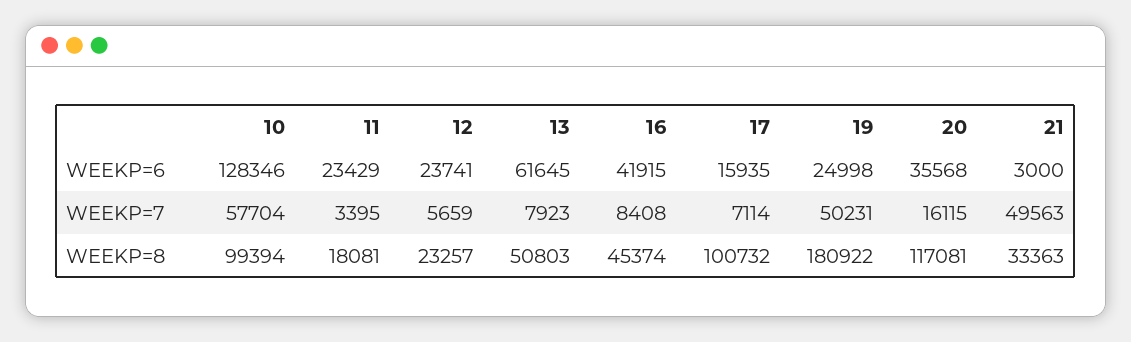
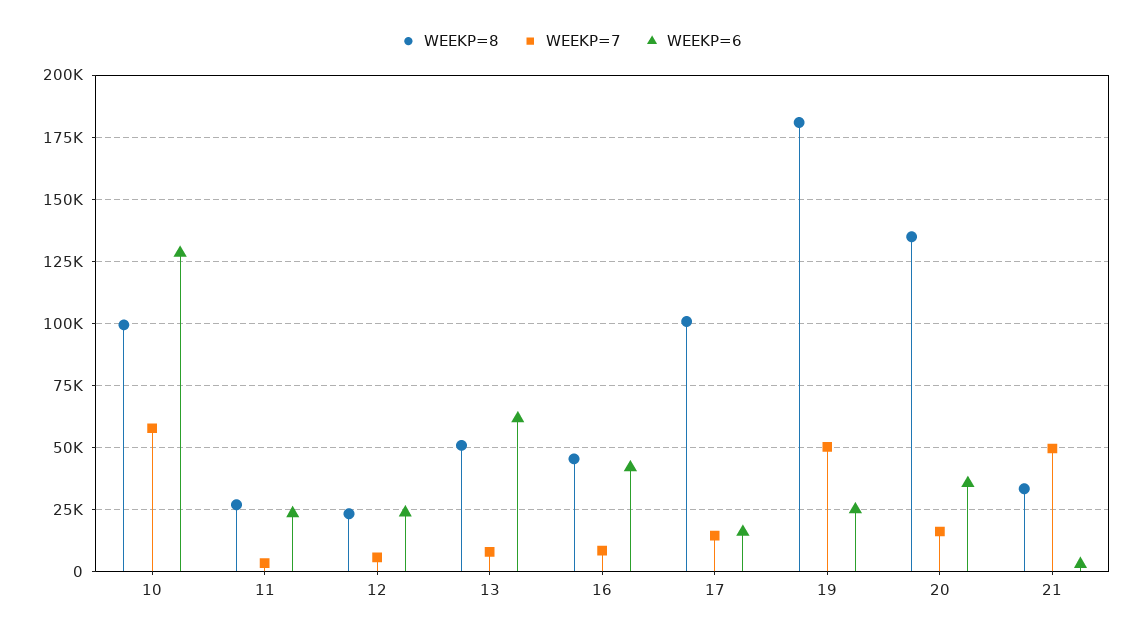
  {
    "WEEKP=6": {
      "10": 128346,
      "11": 23429,
      "12": 23741,
      "13": 61645,
      "16": 41915,
      "17": 15935,
      "19": 24998,
      "20": 35568,
      "21": 3000
    },
    "WEEKP=7": {
      "10": 57704,
      "11": 3395,
      "12": 5659,
      "13": 7923,
      "16": 8408,
-     "17": 7114,
+     "17": 15000,
      "19": 50231,
      "20": 16115,
      "21": 49563
    },
    "WEEKP=8": {
      "10": 99394,
-     "11": 18081,
+     "11": 27500,
      "12": 23257,
      "13": 50803,
      "16": 45374,
      "17": 100732,
      "19": 180922,
-     "20": 117081,
+     "20": 135000,
      "21": 33363
    }
  }

